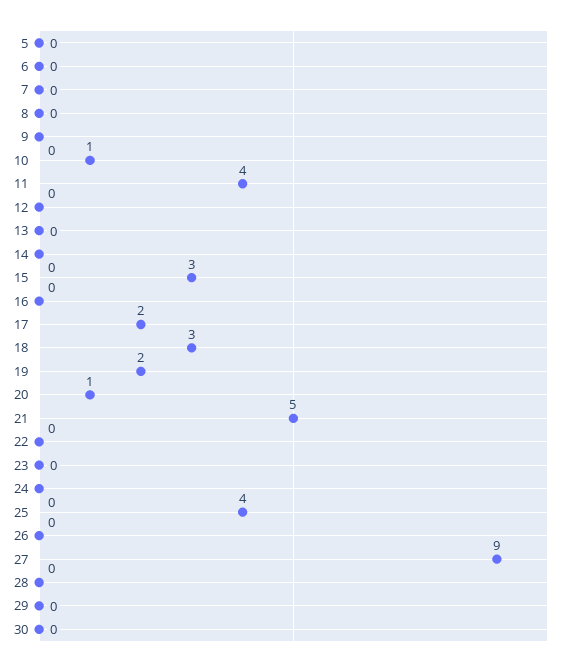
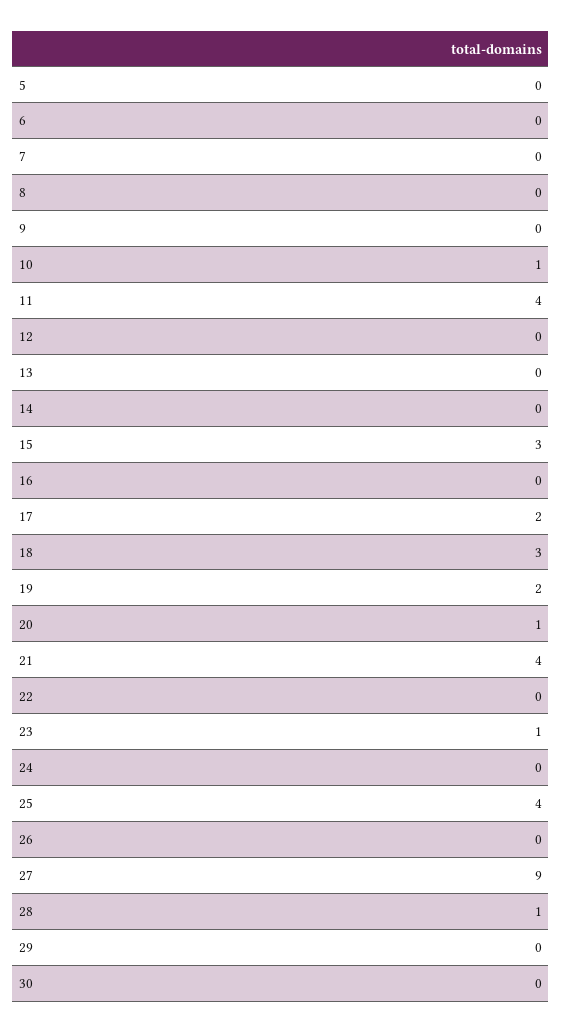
  {
    "5": 0,
    "6": 0,
    "7": 0,
    "8": 0,
    "9": 0,
    "10": 1,
    "11": 4,
    "12": 0,
    "13": 0,
    "14": 0,
    "15": 3,
    "16": 0,
    "17": 2,
    "18": 3,
    "19": 2,
    "20": 1,
-   "21": 5,
+   "21": 4,
    "22": 0,
-   "23": 0,
+   "23": 1,
    "24": 0,
    "25": 4,
    "26": 0,
    "27": 9,
-   "28": 0,
+   "28": 1,
    "29": 0,
    "30": 0
  }

